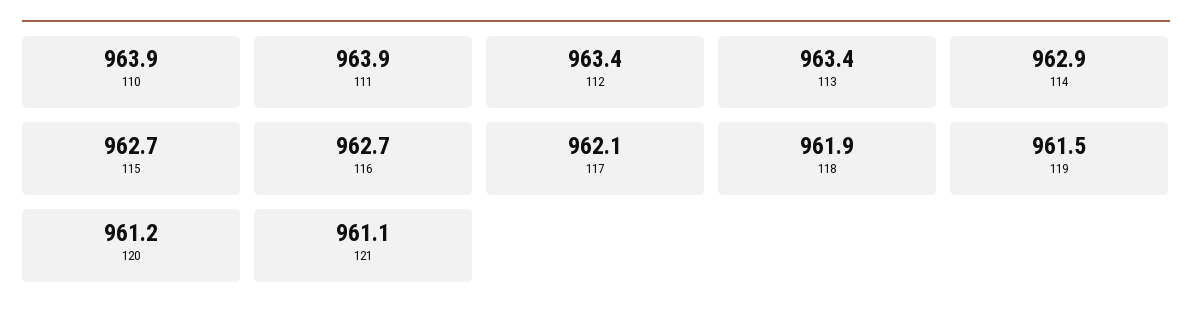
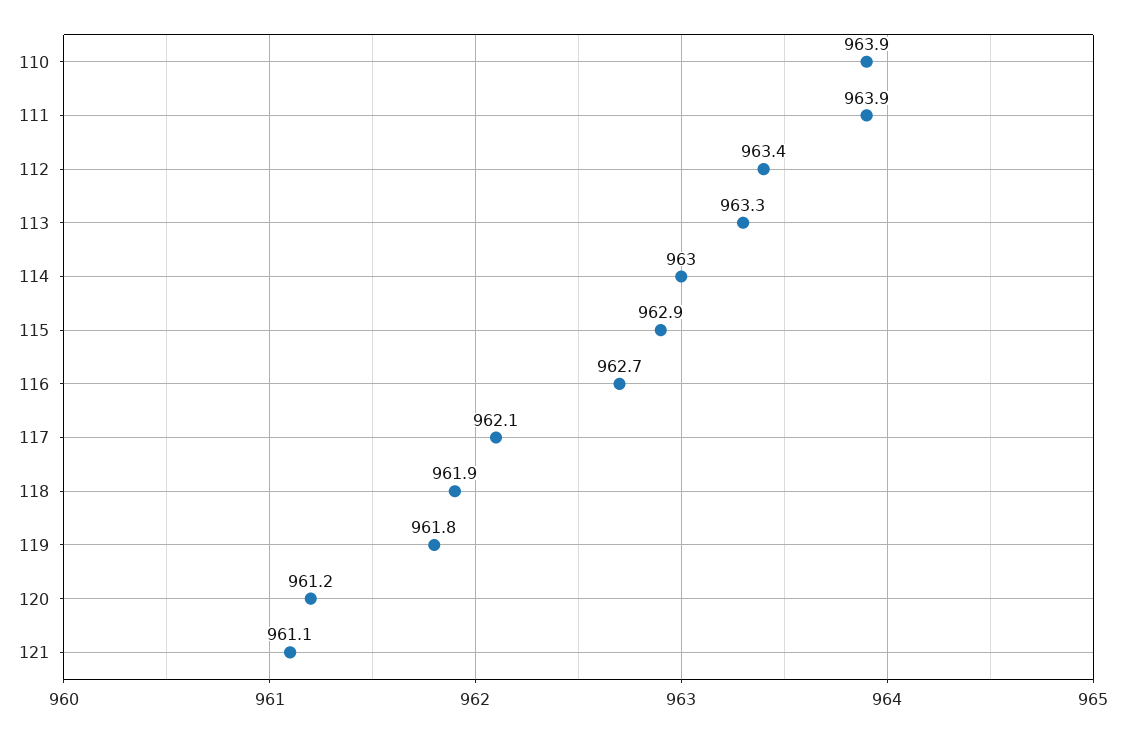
  {
    "110": 963.9,
    "111": 963.9,
    "112": 963.4,
-   "113": 963.4,
+   "113": 963.3,
-   "114": 962.9,
+   "114": 963,
-   "115": 962.7,
+   "115": 962.9,
    "116": 962.7,
    "117": 962.1,
    "118": 961.9,
-   "119": 961.5,
+   "119": 961.8,
    "120": 961.2,
    "121": 961.1
  }

